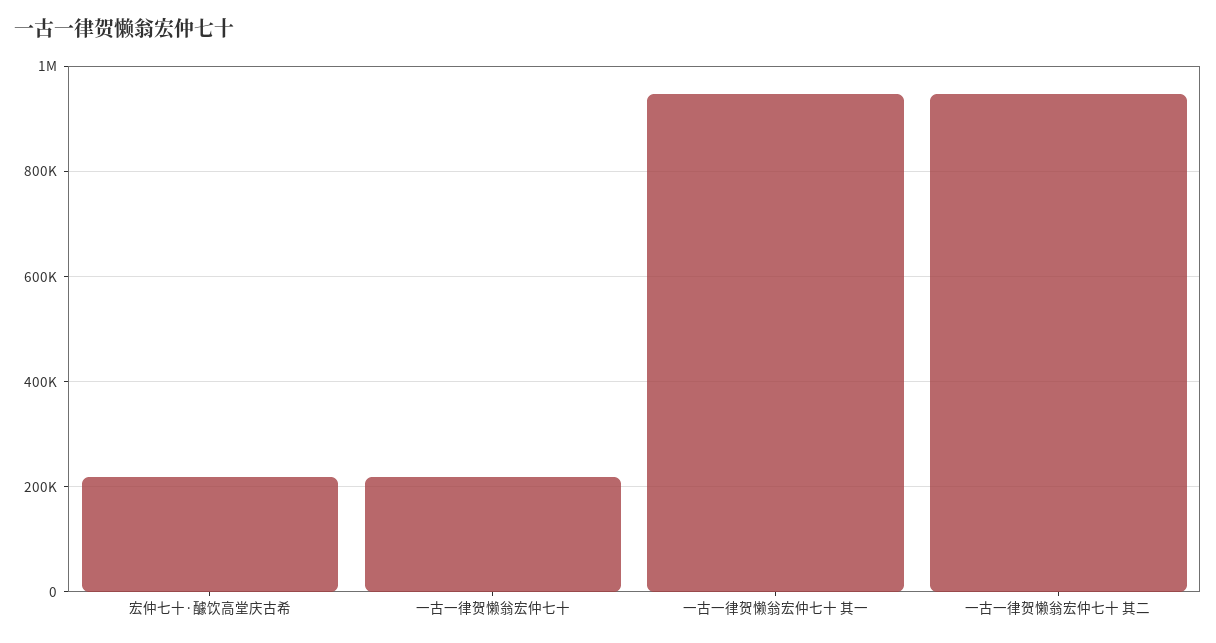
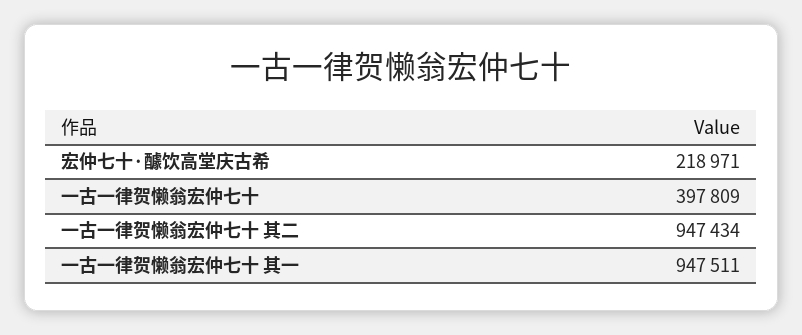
  {
    "宏仲七十·醵饮高堂庆古希": 218971,
-   "一古一律贺懒翁宏仲七十": 220000,
+   "一古一律贺懒翁宏仲七十": 397809,
    "一古一律贺懒翁宏仲七十 其一": 947511,
    "一古一律贺懒翁宏仲七十 其二": 947434
  }

